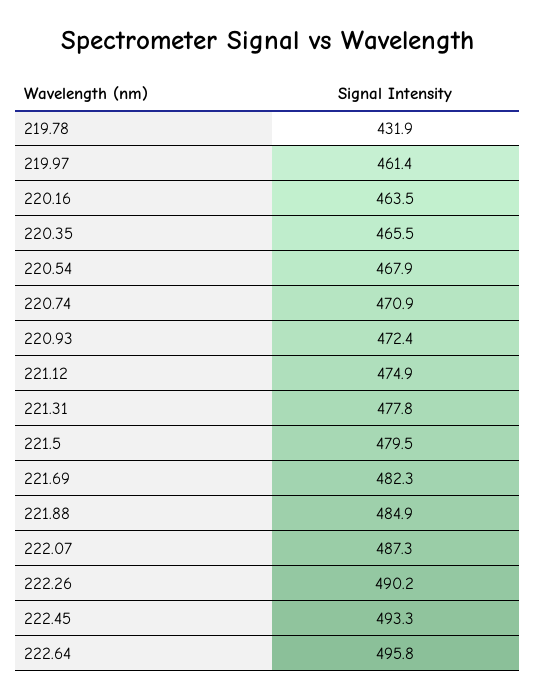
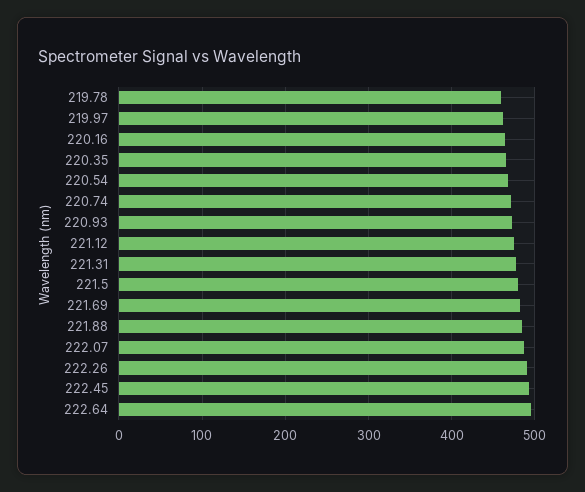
  {
-   "219.78": 431.9,
+   "219.78": 460,
    "219.97": 461.4,
    "220.16": 463.5,
    "220.35": 465.5,
    "220.54": 467.9,
    "220.74": 470.9,
    "220.93": 472.4,
    "221.12": 474.9,
    "221.31": 477.8,
    "221.5": 479.5,
    "221.69": 482.3,
    "221.88": 484.9,
    "222.07": 487.3,
    "222.26": 490.2,
    "222.45": 493.3,
    "222.64": 495.8
  }

